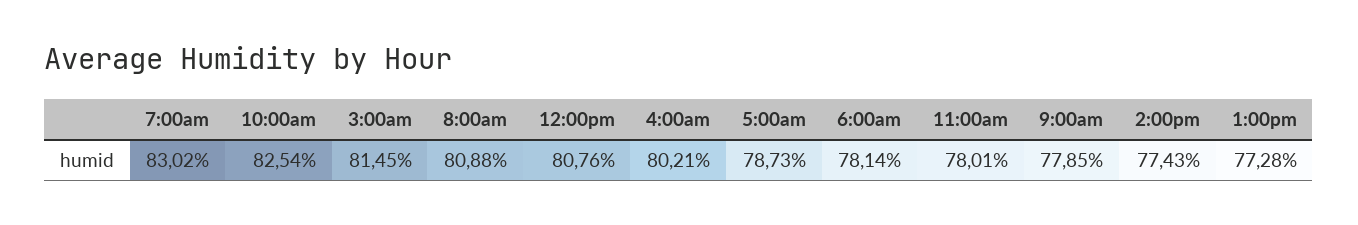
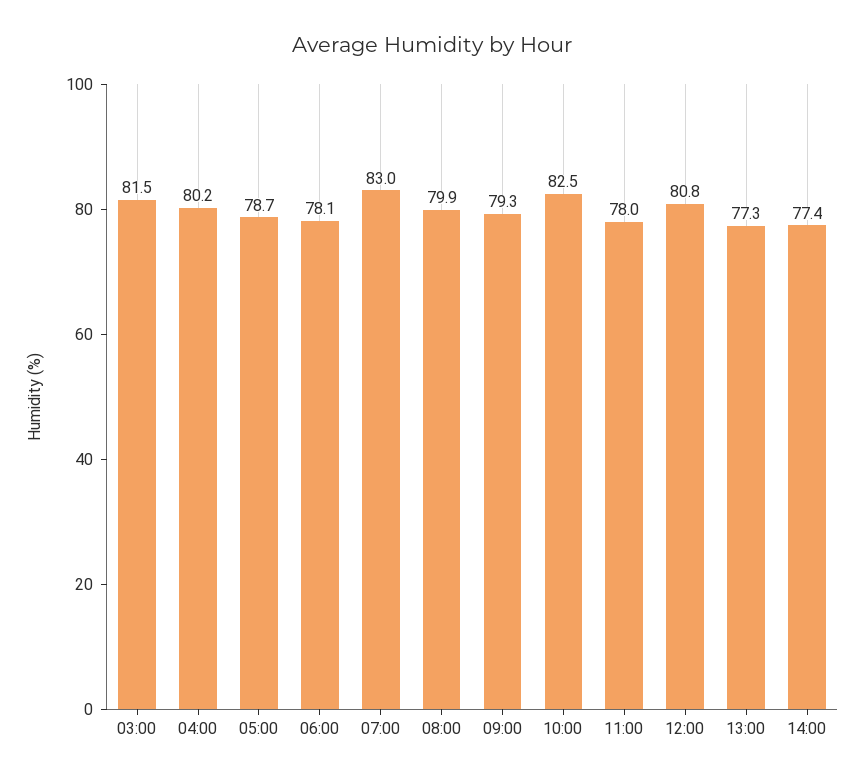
  {
    "7:00am": 83.02,
    "10:00am": 82.54,
    "3:00am": 81.45,
-   "8:00am": 80.88,
+   "8:00am": 79.9,
    "12:00pm": 80.76,
    "4:00am": 80.21,
    "5:00am": 78.73,
    "6:00am": 78.14,
    "11:00am": 78.01,
-   "9:00am": 77.85,
+   "9:00am": 79.3,
    "2:00pm": 77.43,
    "1:00pm": 77.28
  }

